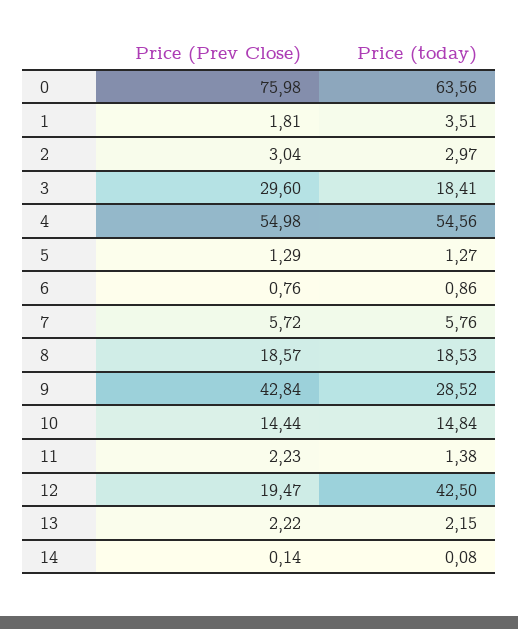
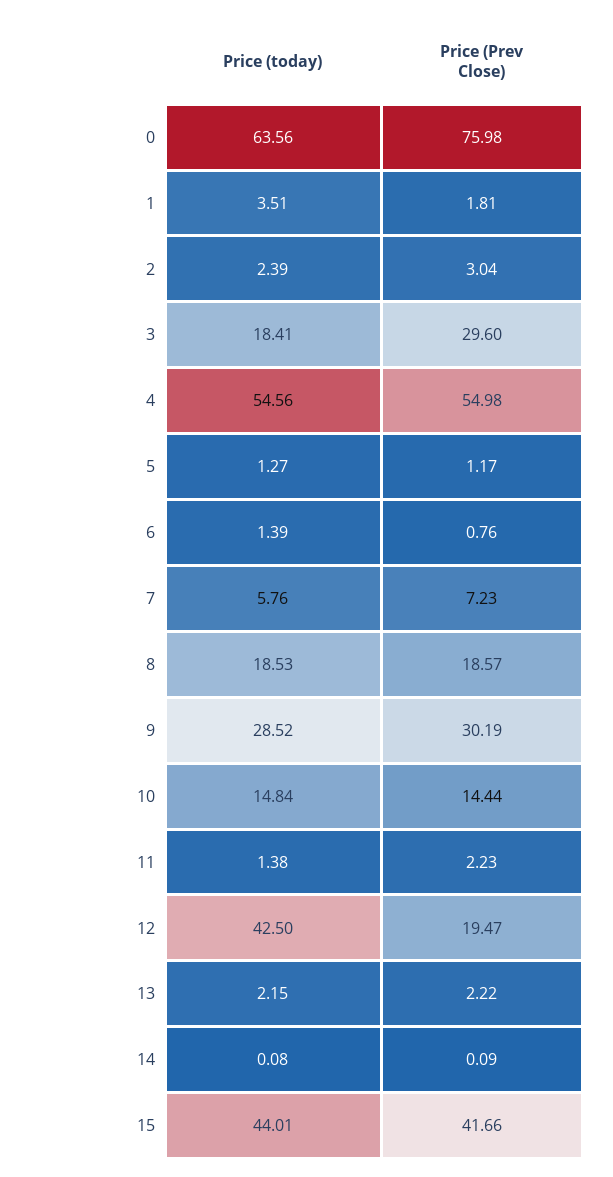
  {
    "Price (Prev Close)": {
      "0": 75.98,
      "1": 1.81,
      "2": 3.04,
      "3": 29.6,
      "4": 54.98,
-     "5": 1.29,
+     "5": 1.17,
      "6": 0.76,
-     "7": 5.72,
+     "7": 7.23,
      "8": 18.57,
-     "9": 42.84,
+     "9": 30.19,
      "10": 14.44,
      "11": 2.23,
      "12": 19.47,
      "13": 2.22,
-     "14": 0.14
+     "14": 0.09,
+     "15": 41.66
    },
    "Price (today)": {
      "0": 63.56,
      "1": 3.51,
-     "2": 2.97,
+     "2": 2.39,
      "3": 18.41,
      "4": 54.56,
      "5": 1.27,
-     "6": 0.86,
+     "6": 1.39,
      "7": 5.76,
      "8": 18.53,
      "9": 28.52,
      "10": 14.84,
      "11": 1.38,
      "12": 42.5,
      "13": 2.15,
-     "14": 0.08
+     "14": 0.08,
+     "15": 44.01
    }
  }

